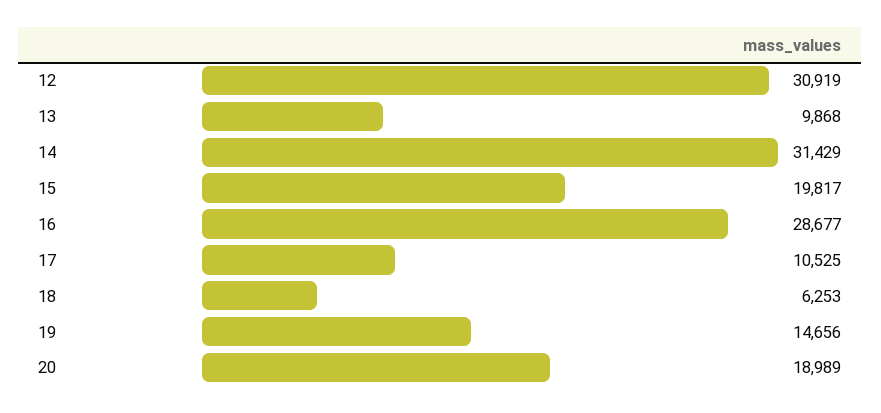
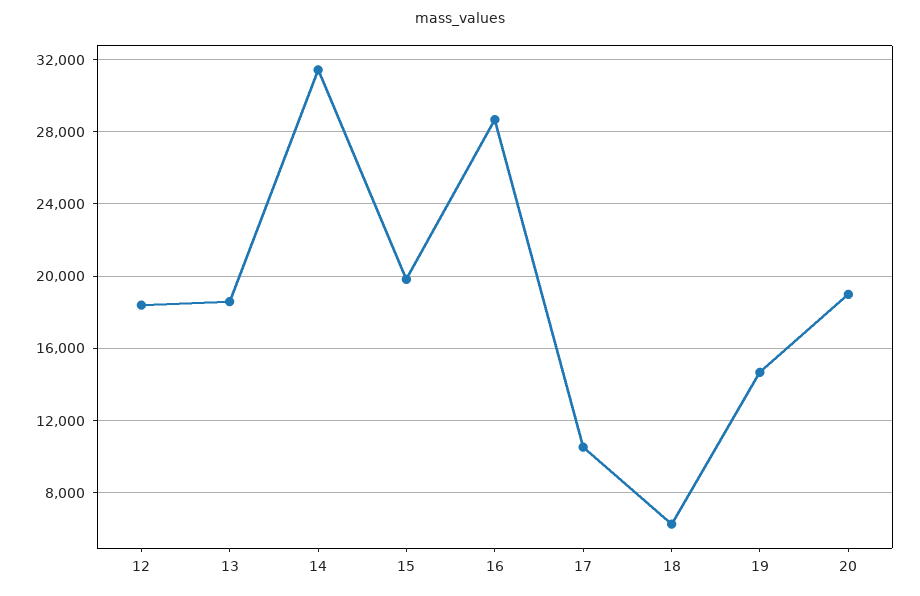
  {
-   "12": 30919,
+   "12": 18500,
-   "13": 9868,
+   "13": 18500,
    "14": 31429,
    "15": 19817,
    "16": 28677,
    "17": 10525,
    "18": 6253,
    "19": 14656,
    "20": 18989
  }

